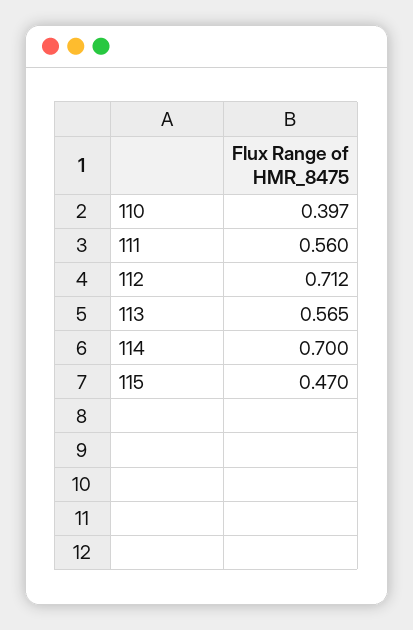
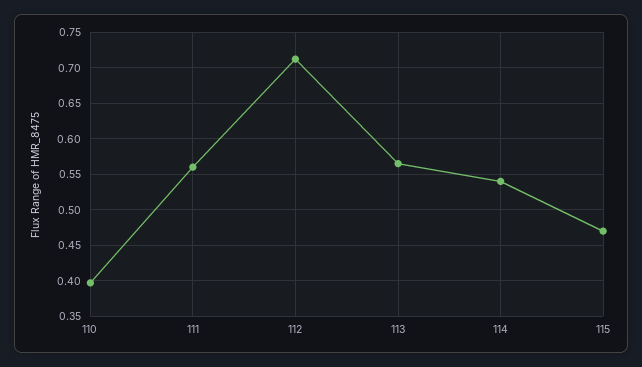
  {
    "110": 0.397,
    "111": 0.56,
    "112": 0.712,
    "113": 0.565,
-   "114": 0.7,
+   "114": 0.54,
    "115": 0.47
  }

